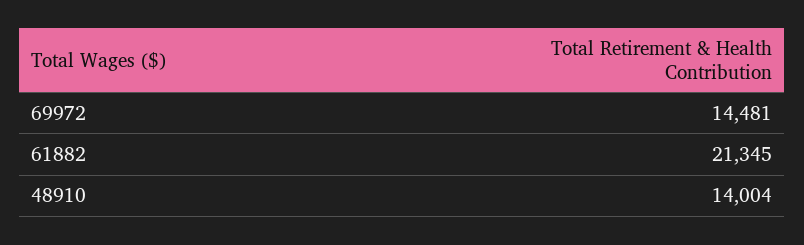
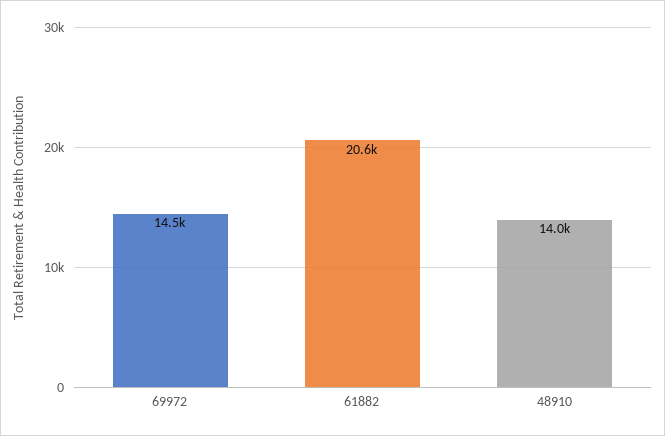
  {
    "69972": 14481,
-   "61882": 21345,
+   "61882": 20600,
    "48910": 14004
  }

